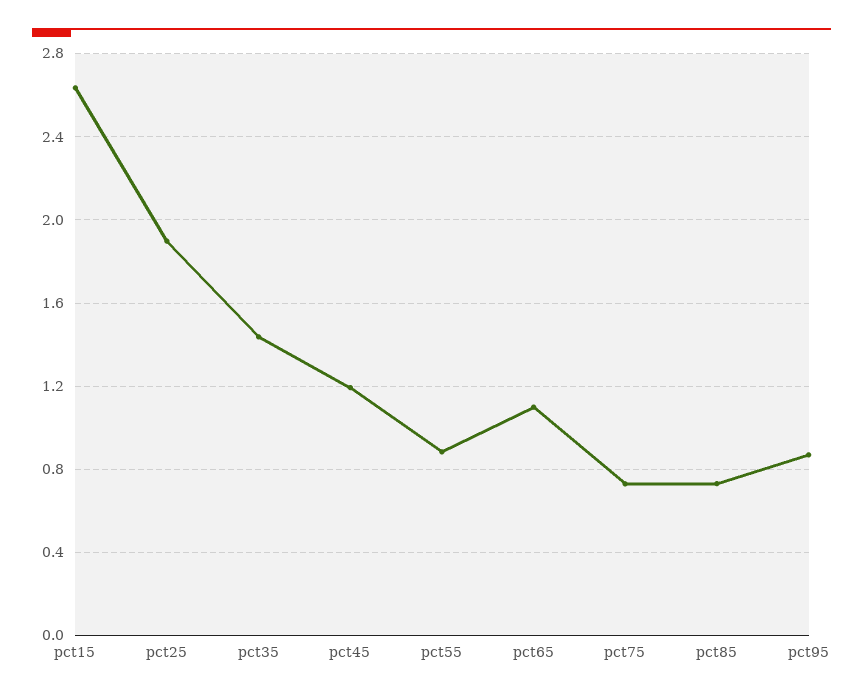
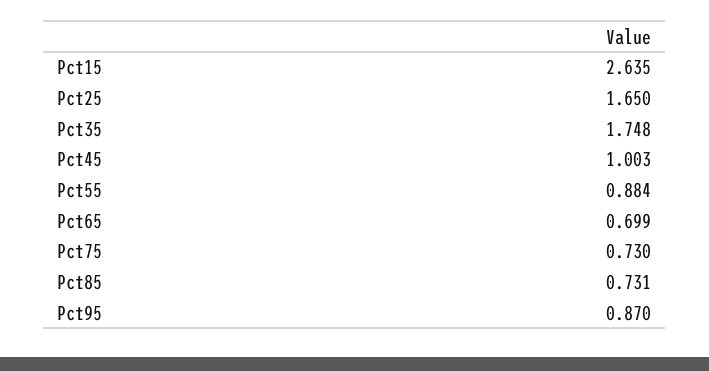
  {
    "pct15": 2.635,
-   "pct25": 1.9,
+   "pct25": 1.65,
-   "pct35": 1.45,
+   "pct35": 1.748,
-   "pct45": 1.2,
+   "pct45": 1.003,
    "pct55": 0.884,
-   "pct65": 1.1,
+   "pct65": 0.699,
    "pct75": 0.73,
    "pct85": 0.731,
    "pct95": 0.87
  }

